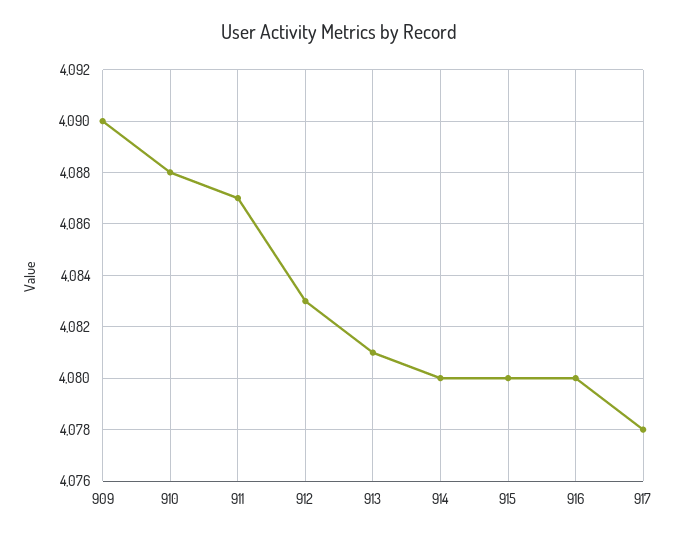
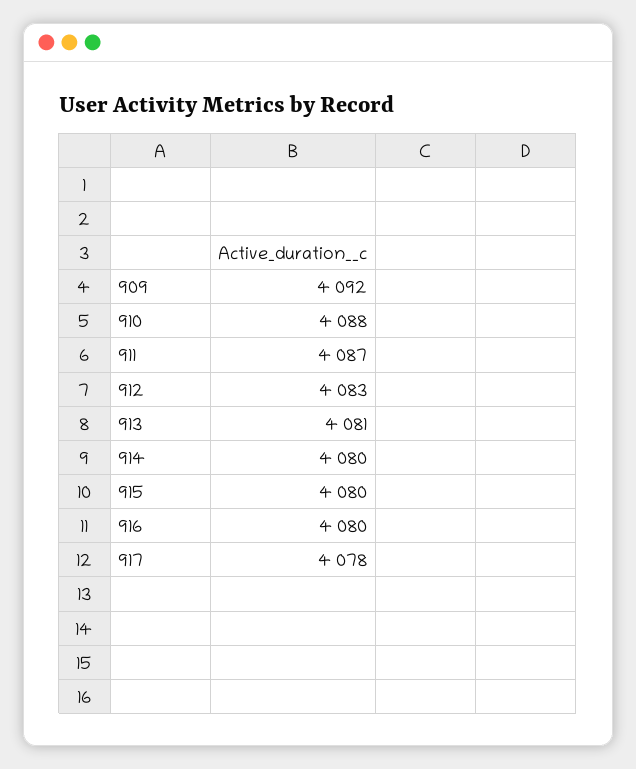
  {
-   "909": 4090,
+   "909": 4092,
    "910": 4088,
    "911": 4087,
    "912": 4083,
    "913": 4081,
    "914": 4080,
    "915": 4080,
    "916": 4080,
    "917": 4078
  }

